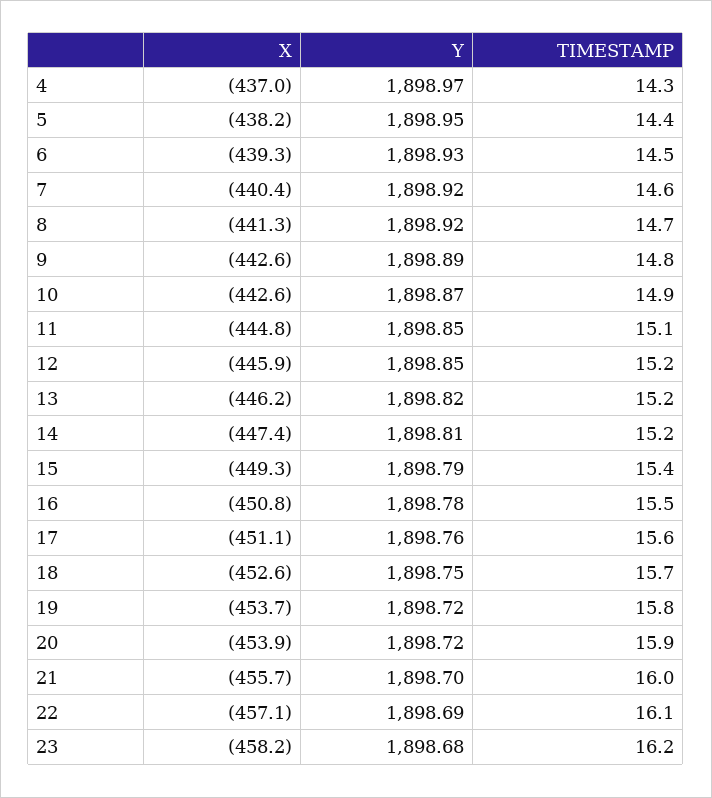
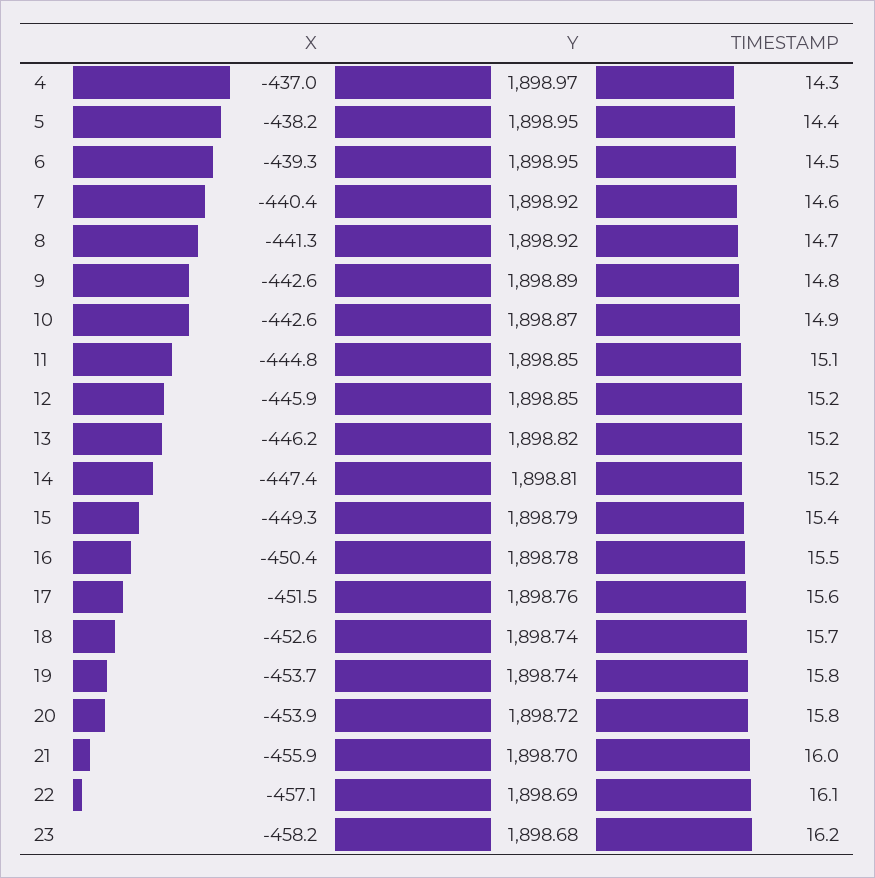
  {
    "X": {
      "4": -437,
      "5": -438.2,
      "6": -439.3,
      "7": -440.4,
      "8": -441.3,
      "9": -442.6,
      "10": -442.6,
      "11": -444.8,
      "12": -445.9,
      "13": -446.2,
      "14": -447.4,
      "15": -449.3,
-     "16": -450.8,
+     "16": -450.4,
-     "17": -451.1,
+     "17": -451.5,
      "18": -452.6,
      "19": -453.7,
      "20": -453.9,
-     "21": -455.7,
+     "21": -455.9,
      "22": -457.1,
      "23": -458.2
    },
    "Y": {
      "4": 1898.97,
      "5": 1898.95,
-     "6": 1898.93,
+     "6": 1898.95,
      "7": 1898.92,
      "8": 1898.92,
      "9": 1898.89,
      "10": 1898.87,
      "11": 1898.85,
      "12": 1898.85,
      "13": 1898.82,
      "14": 1898.81,
      "15": 1898.79,
      "16": 1898.78,
      "17": 1898.76,
-     "18": 1898.75,
+     "18": 1898.74,
-     "19": 1898.72,
+     "19": 1898.74,
      "20": 1898.72,
      "21": 1898.7,
      "22": 1898.69,
      "23": 1898.68
    },
    "TIMESTAMP": {
      "4": 14.3,
      "5": 14.4,
      "6": 14.5,
      "7": 14.6,
      "8": 14.7,
      "9": 14.8,
      "10": 14.9,
      "11": 15.1,
      "12": 15.2,
      "13": 15.2,
      "14": 15.2,
      "15": 15.4,
      "16": 15.5,
      "17": 15.6,
      "18": 15.7,
      "19": 15.8,
-     "20": 15.9,
+     "20": 15.8,
      "21": 16,
      "22": 16.1,
      "23": 16.2
    }
  }

